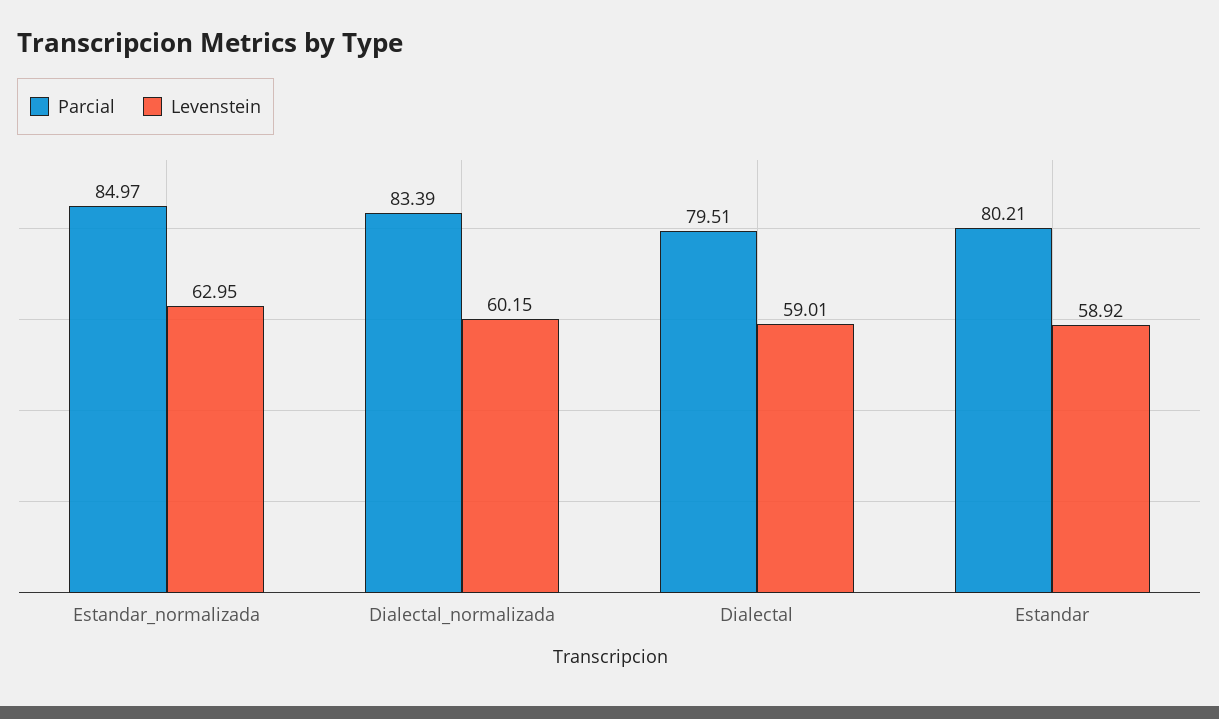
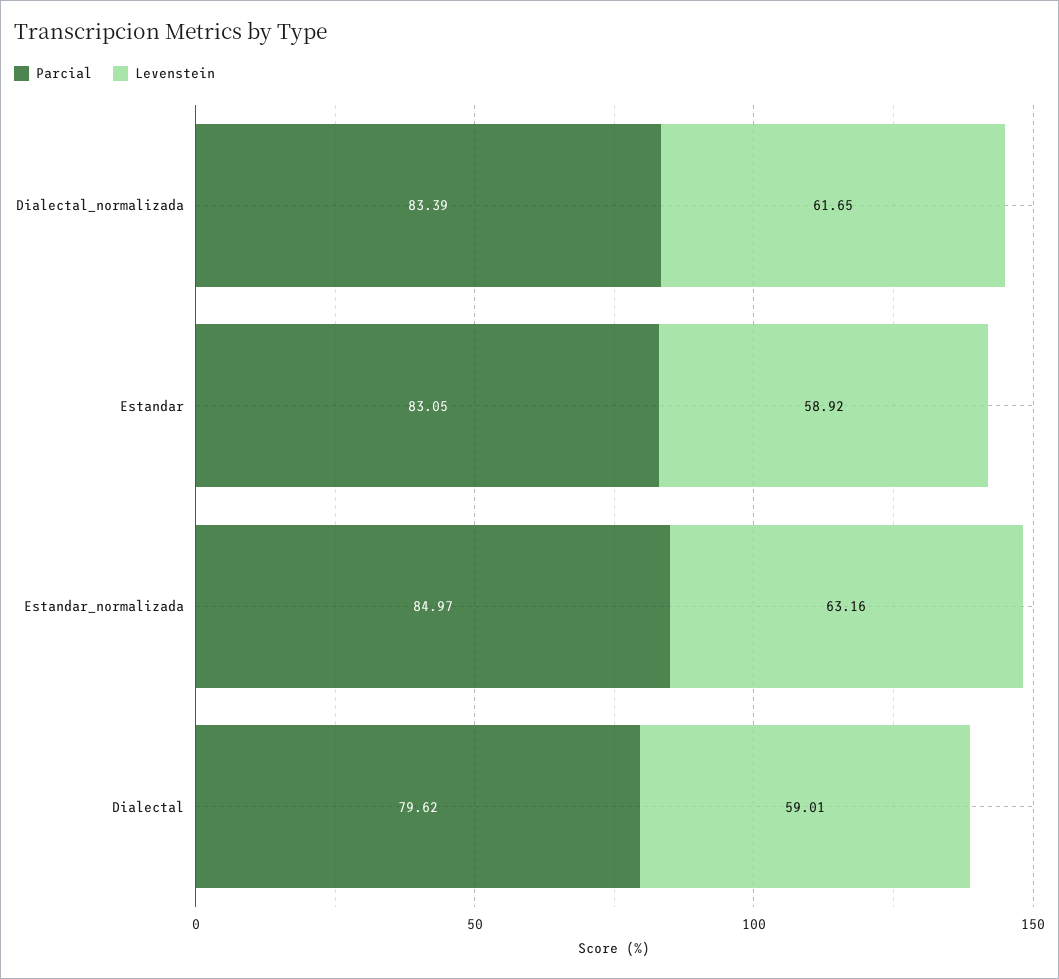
  {
    "Parcial": {
      "Estandar_normalizada": 84.97,
      "Dialectal_normalizada": 83.39,
-     "Dialectal": 79.51,
+     "Dialectal": 79.62,
-     "Estandar": 80.21
+     "Estandar": 83.05
    },
    "Levenstein": {
-     "Estandar_normalizada": 62.95,
+     "Estandar_normalizada": 63.16,
-     "Dialectal_normalizada": 60.15,
+     "Dialectal_normalizada": 61.65,
      "Dialectal": 59.01,
      "Estandar": 58.92
    }
  }

